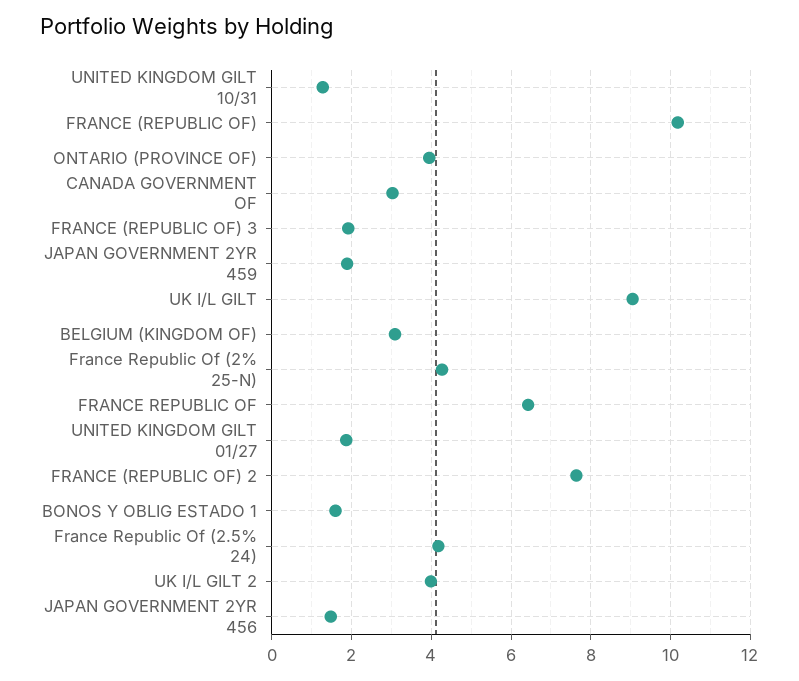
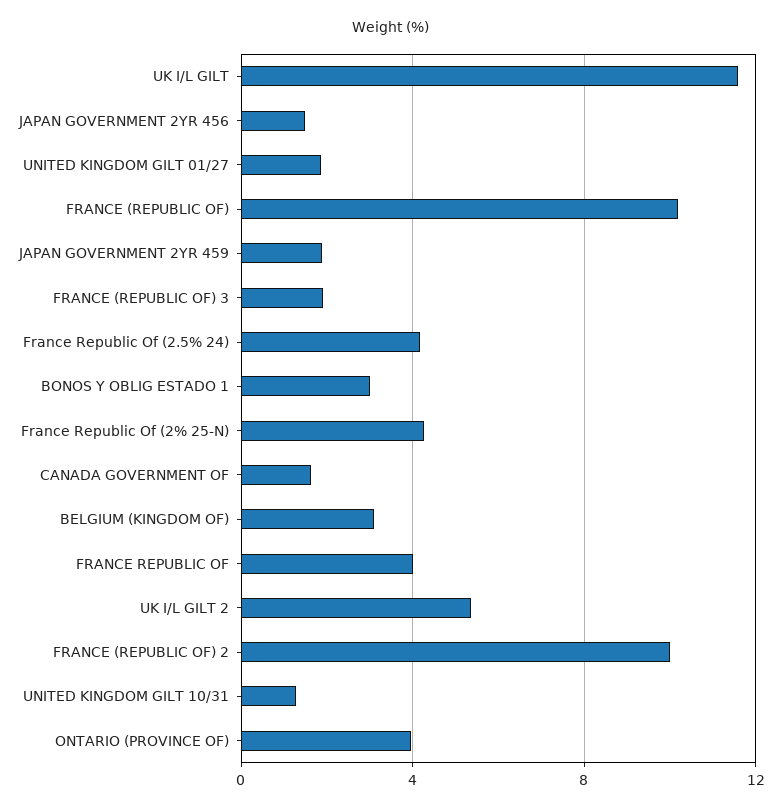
  {
    "UNITED KINGDOM GILT 10/31": 1.2,
    "FRANCE (REPUBLIC OF)": 10.2,
    "ONTARIO (PROVINCE OF)": 4,
-   "CANADA GOVERNMENT OF": 3,
+   "CANADA GOVERNMENT OF": 1.5,
    "FRANCE (REPUBLIC OF) 3": 2,
    "JAPAN GOVERNMENT 2YR 459": 1.8,
-   "UK I/L GILT": 9,
+   "UK I/L GILT": 11.5,
    "BELGIUM (KINGDOM OF)": 3,
    "France Republic Of (2% 25-N)": 4.2,
-   "FRANCE REPUBLIC OF": 6.4,
+   "FRANCE REPUBLIC OF": 4,
    "UNITED KINGDOM GILT 01/27": 1.8,
-   "FRANCE (REPUBLIC OF) 2": 7.6,
+   "FRANCE (REPUBLIC OF) 2": 10,
-   "BONOS Y OBLIG ESTADO 1": 1.6,
+   "BONOS Y OBLIG ESTADO 1": 3,
    "France Republic Of (2.5% 24)": 4.2,
-   "UK I/L GILT 2": 4,
+   "UK I/L GILT 2": 5.5,
    "JAPAN GOVERNMENT 2YR 456": 1.4
  }

